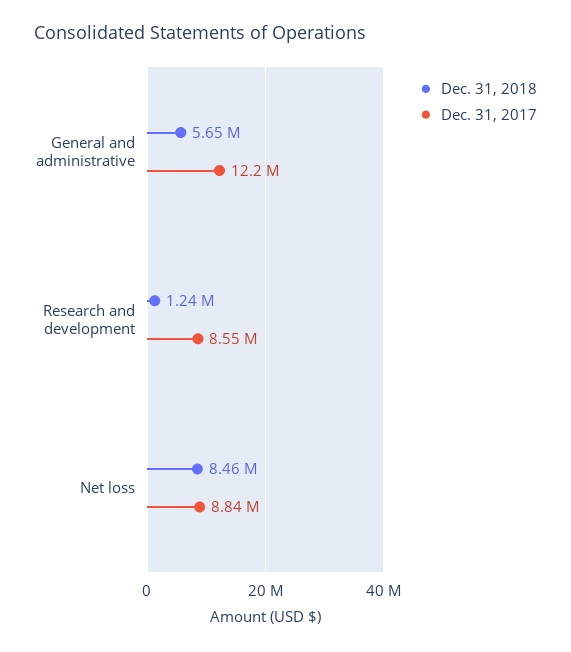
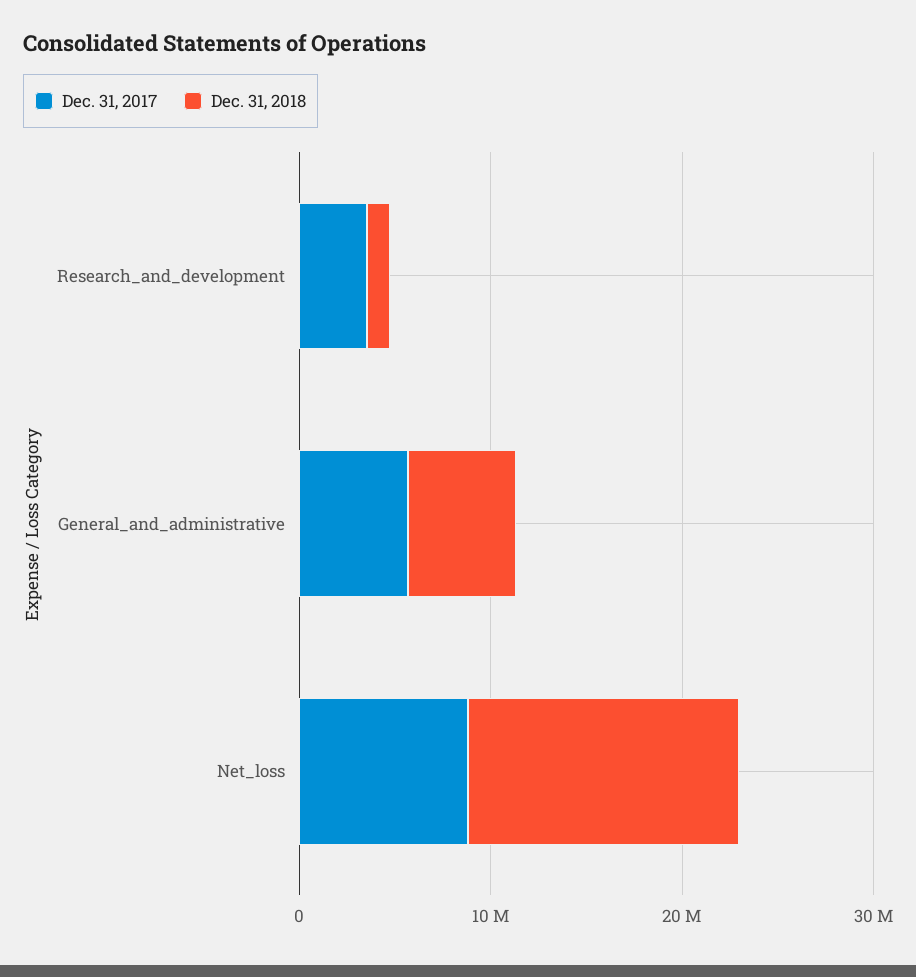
  {
    "Dec. 31, 2018": {
      "General and administrative": 5650000,
      "Research and development": 1240000,
-     "Net loss": 8460000
+     "Net loss": 14000000
    },
    "Dec. 31, 2017": {
-     "General and administrative": 12200000,
+     "General and administrative": 6000000,
-     "Research and development": 8550000,
+     "Research and development": 4000000,
      "Net loss": 8840000
    }
  }

